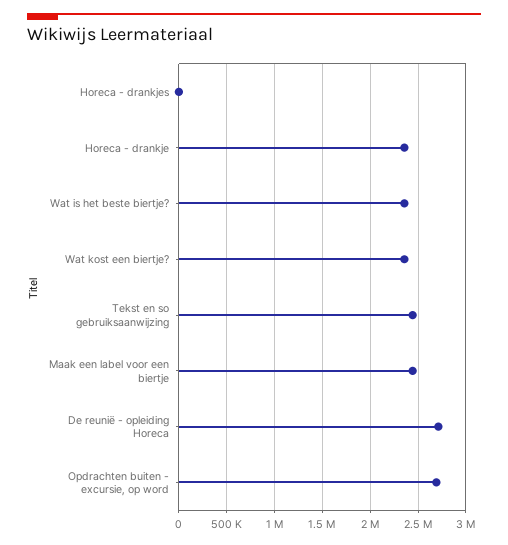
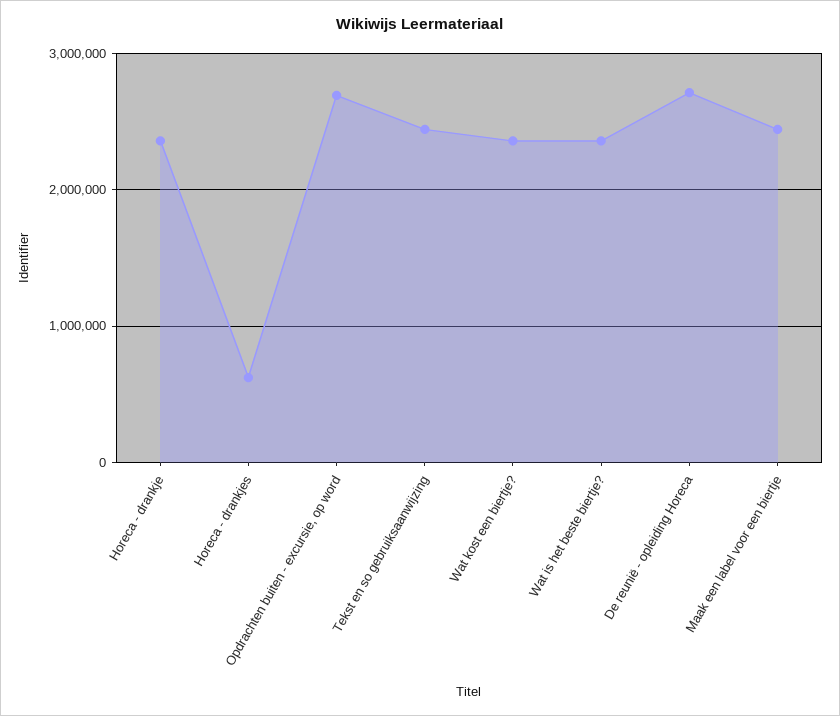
  {
-   "Horeca - drankjes": 0,
+   "Horeca - drankjes": 600000,
    "Horeca - drankje": 2400000,
    "Wat is het beste biertje?": 2400000,
    "Wat kost een biertje?": 2400000,
    "Tekst en so gebruiksaanwijzing": 2400000,
    "Maak een label voor een biertje": 2400000,
    "De reunië - opleiding Horeca": 2700000,
    "Opdrachten buiten - excursie, op word": 2700000
  }

